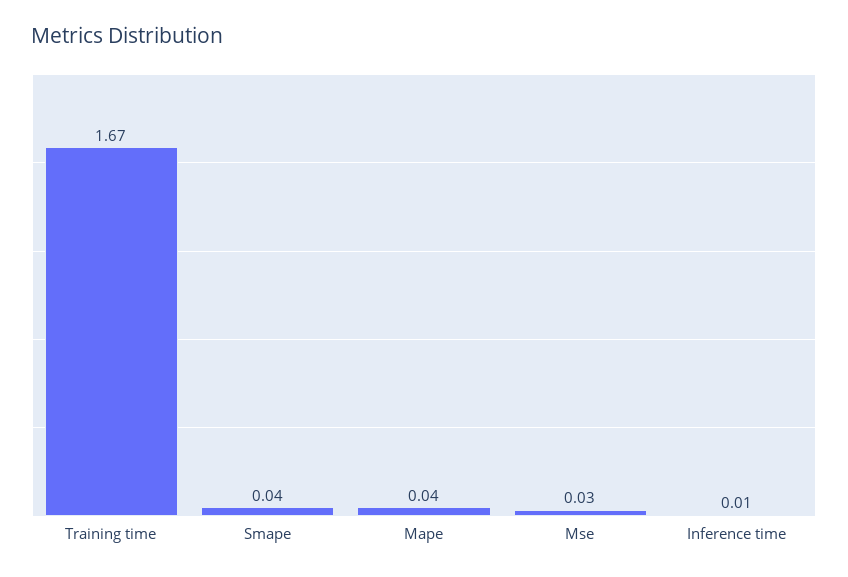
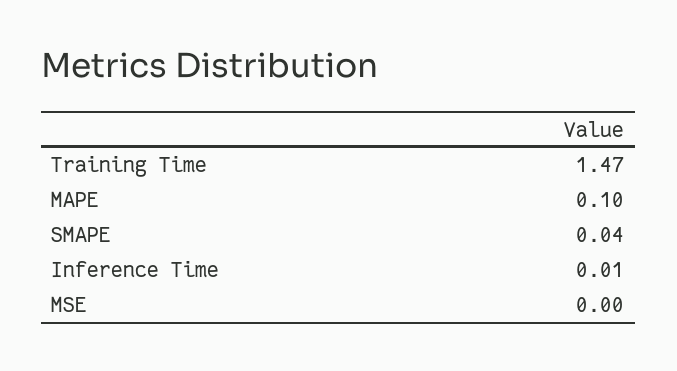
  {
-   "Training time": 1.67,
+   "Training time": 1.47,
    "Smape": 0.04,
-   "Mape": 0.04,
+   "Mape": 0.1,
-   "Mse": 0.03,
+   "Mse": 0,
    "Inference time": 0.01
  }

